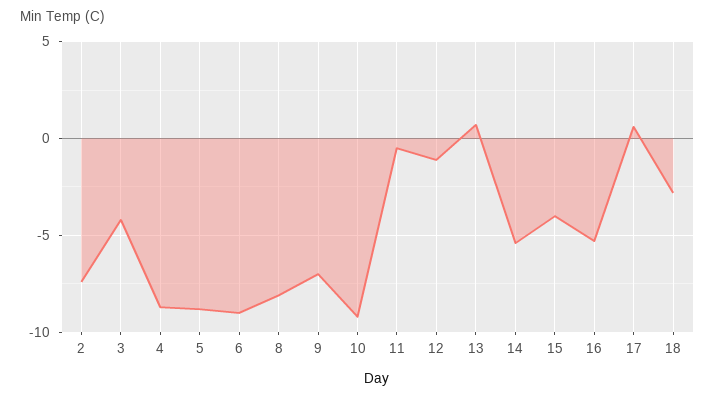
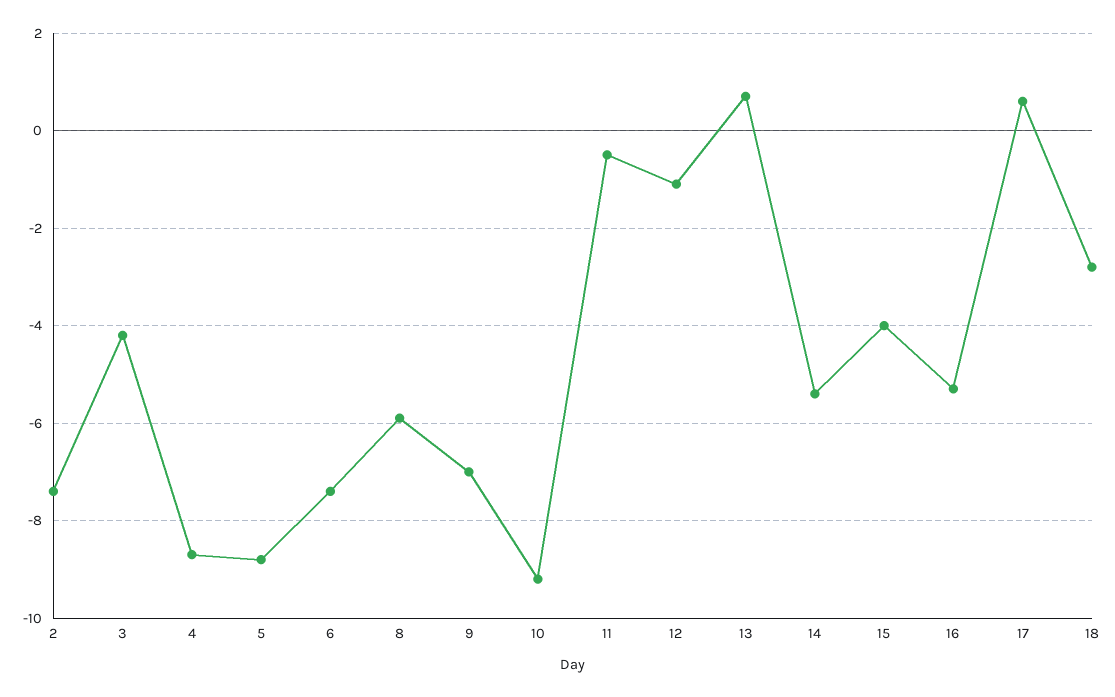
  {
    "2": -7.5,
    "3": -4,
    "4": -8.5,
    "5": -9,
-   "6": -9,
+   "6": -7.5,
-   "8": -8,
+   "8": -6,
    "9": -7,
    "10": -9,
    "11": -0.5,
    "12": -1,
    "13": 0.5,
    "14": -5.5,
    "15": -4,
    "16": -5.5,
    "17": 0.5,
    "18": -3
  }

